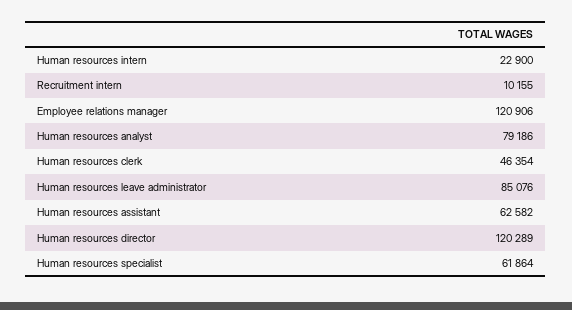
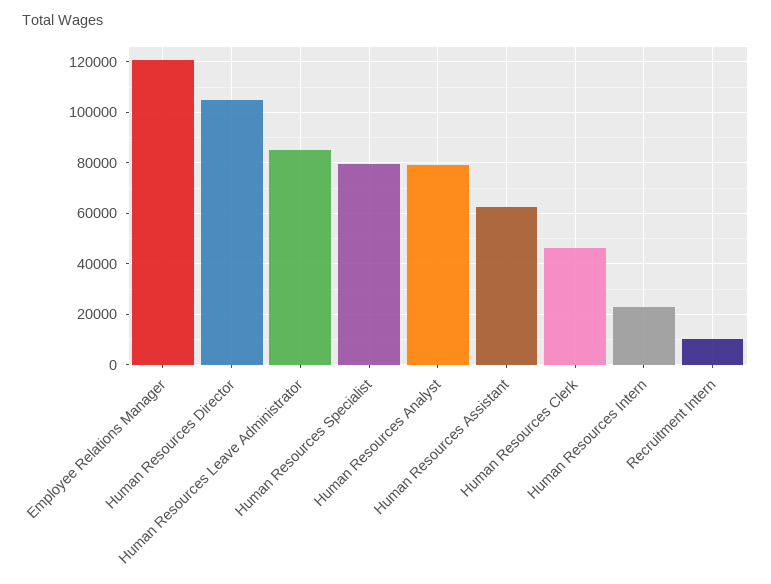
  {
    "Human resources intern": 22900,
    "Recruitment intern": 10155,
    "Employee relations manager": 120906,
    "Human resources analyst": 79186,
    "Human resources clerk": 46354,
    "Human resources leave administrator": 85076,
    "Human resources assistant": 62582,
-   "Human resources director": 120289,
+   "Human resources director": 105000,
-   "Human resources specialist": 61864
+   "Human resources specialist": 80000
  }

